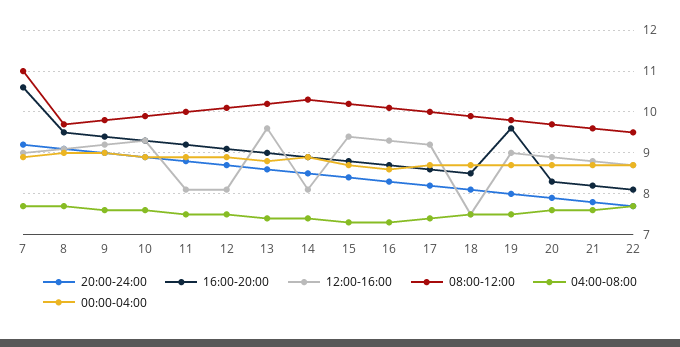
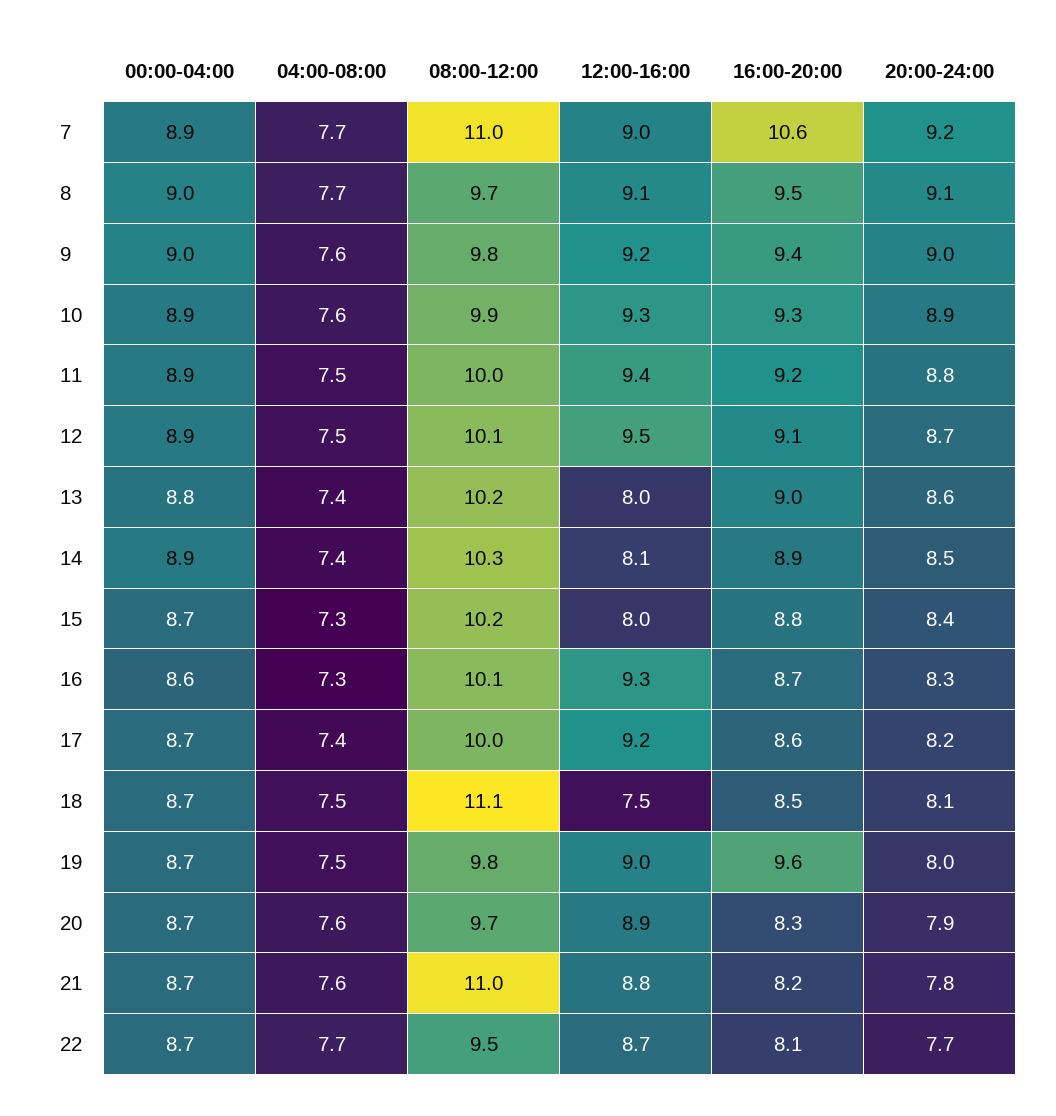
  {
    "20:00-24:00": {
      "7": 9.2,
      "8": 9.1,
      "9": 9,
      "10": 8.9,
      "11": 8.8,
      "12": 8.7,
      "13": 8.6,
      "14": 8.5,
      "15": 8.4,
      "16": 8.3,
      "17": 8.2,
      "18": 8.1,
      "19": 8,
      "20": 7.9,
      "21": 7.8,
      "22": 7.7
    },
    "16:00-20:00": {
      "7": 10.6,
      "8": 9.5,
      "9": 9.4,
      "10": 9.3,
      "11": 9.2,
      "12": 9.1,
      "13": 9,
      "14": 8.9,
      "15": 8.8,
      "16": 8.7,
      "17": 8.6,
      "18": 8.5,
      "19": 9.6,
      "20": 8.3,
      "21": 8.2,
      "22": 8.1
    },
    "12:00-16:00": {
      "7": 9,
      "8": 9.1,
      "9": 9.2,
      "10": 9.3,
-     "11": 8,
+     "11": 9.4,
-     "12": 8,
+     "12": 9.5,
-     "13": 9.5,
+     "13": 8,
      "14": 8.1,
-     "15": 9.5,
+     "15": 8,
      "16": 9.3,
      "17": 9.2,
      "18": 7.5,
      "19": 9,
      "20": 8.9,
      "21": 8.8,
      "22": 8.7
    },
    "08:00-12:00": {
      "7": 11,
      "8": 9.7,
      "9": 9.8,
      "10": 9.9,
      "11": 10,
      "12": 10.1,
      "13": 10.2,
      "14": 10.3,
      "15": 10.2,
      "16": 10.1,
      "17": 10,
-     "18": 10,
+     "18": 11.1,
      "19": 9.8,
      "20": 9.7,
-     "21": 9.5,
+     "21": 11,
      "22": 9.5
    },
    "04:00-08:00": {
      "7": 7.7,
      "8": 7.7,
      "9": 7.6,
      "10": 7.6,
      "11": 7.5,
      "12": 7.5,
      "13": 7.4,
      "14": 7.4,
      "15": 7.3,
      "16": 7.3,
      "17": 7.4,
      "18": 7.5,
      "19": 7.5,
      "20": 7.6,
      "21": 7.6,
      "22": 7.7
    },
    "00:00-04:00": {
      "7": 8.9,
      "8": 9,
      "9": 9,
      "10": 8.9,
      "11": 8.9,
      "12": 8.9,
      "13": 8.8,
      "14": 8.9,
      "15": 8.7,
      "16": 8.6,
      "17": 8.7,
      "18": 8.7,
      "19": 8.7,
      "20": 8.7,
      "21": 8.7,
      "22": 8.7
    }
  }

